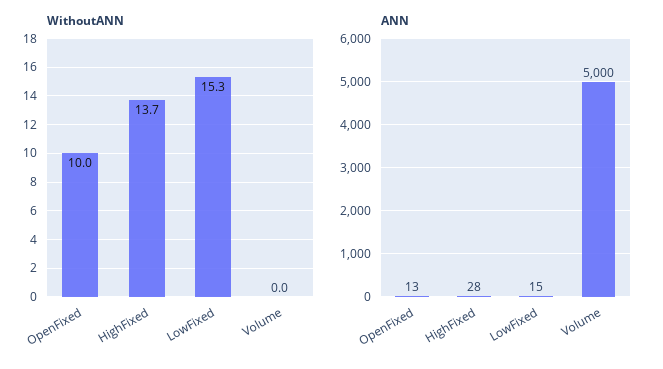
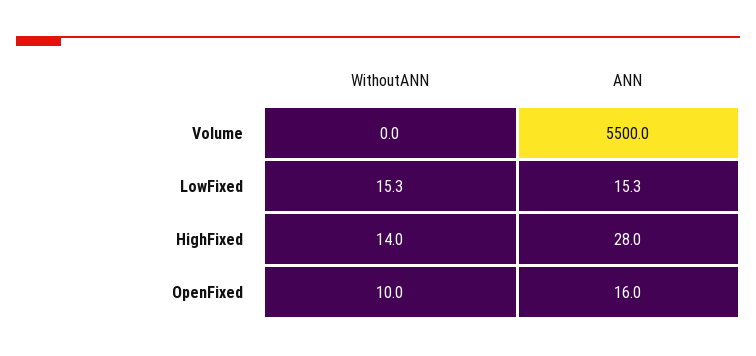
  {
    "WithoutANN": {
      "OpenFixed": 10,
-     "HighFixed": 13.7,
+     "HighFixed": 14,
      "LowFixed": 15.3,
      "Volume": 0
    },
    "ANN": {
-     "OpenFixed": 13,
+     "OpenFixed": 16,
      "HighFixed": 28,
      "LowFixed": 15.3,
-     "Volume": 5000
+     "Volume": 5500
    }
  }

